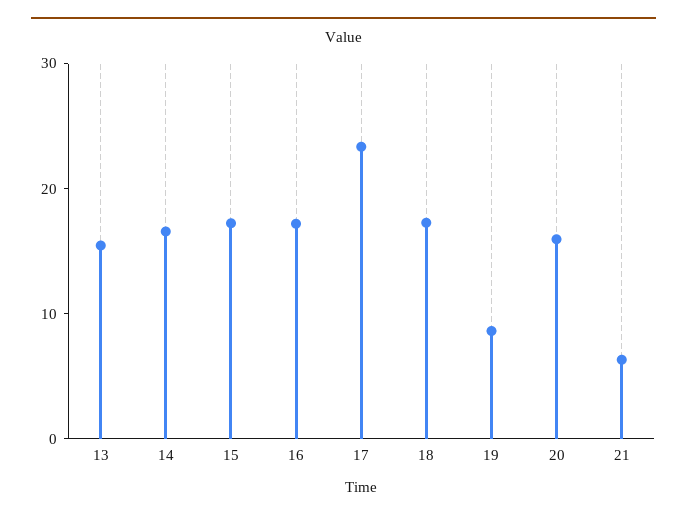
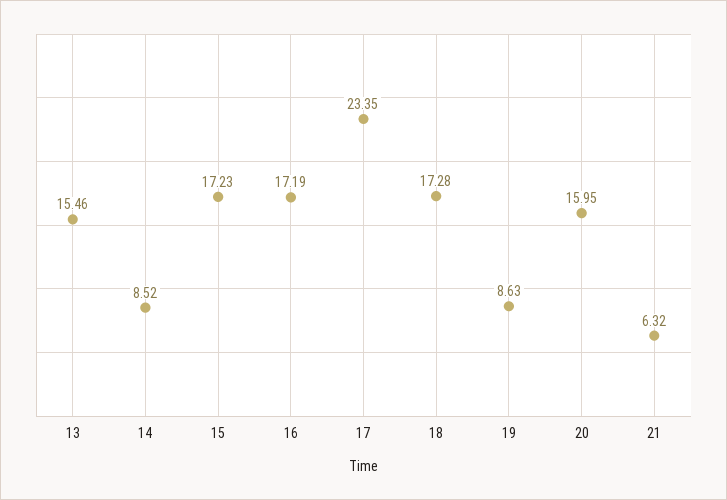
  {
    "13": 15.46,
-   "14": 16,
+   "14": 8.52,
    "15": 17.23,
    "16": 17.19,
    "17": 23.35,
    "18": 17.28,
    "19": 8.63,
    "20": 15.95,
    "21": 6.32
  }

